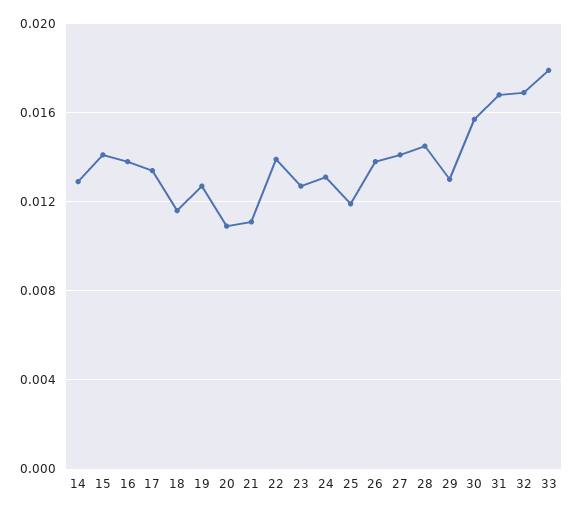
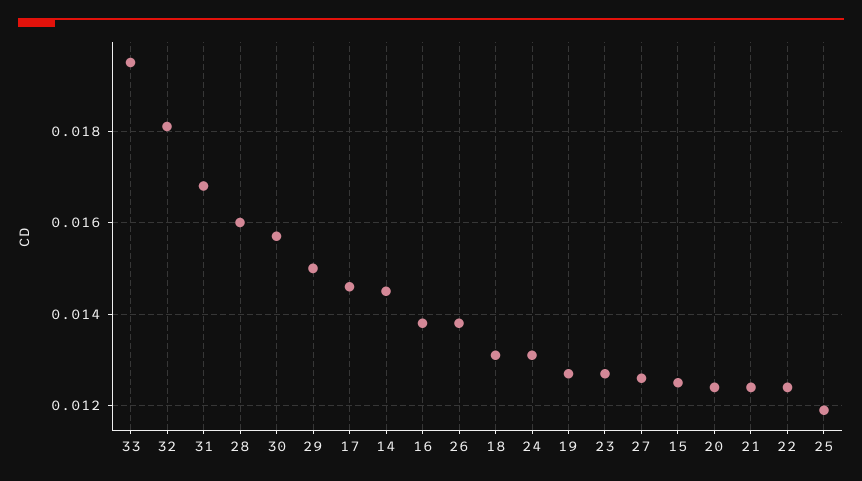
  {
-   "14": 0.013,
+   "14": 0.0145,
-   "15": 0.014,
+   "15": 0.0125,
    "16": 0.014,
-   "17": 0.0135,
+   "17": 0.0145,
-   "18": 0.0115,
+   "18": 0.013,
    "19": 0.0125,
-   "20": 0.011,
+   "20": 0.0125,
-   "21": 0.011,
+   "21": 0.0125,
-   "22": 0.014,
+   "22": 0.0125,
    "23": 0.0125,
    "24": 0.013,
    "25": 0.012,
    "26": 0.014,
-   "27": 0.014,
+   "27": 0.0125,
-   "28": 0.0145,
+   "28": 0.016,
-   "29": 0.013,
+   "29": 0.015,
    "30": 0.0155,
    "31": 0.017,
-   "32": 0.017,
+   "32": 0.018,
-   "33": 0.018
+   "33": 0.0195
  }

